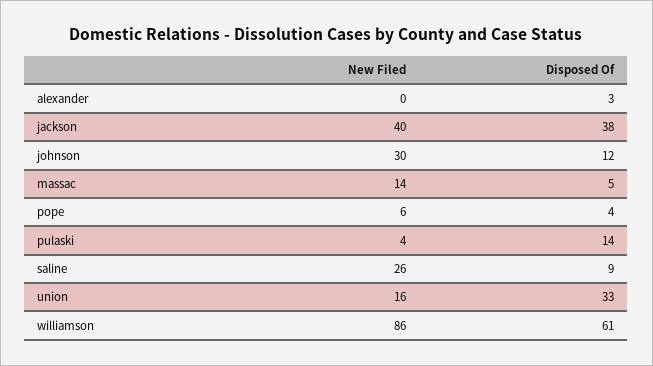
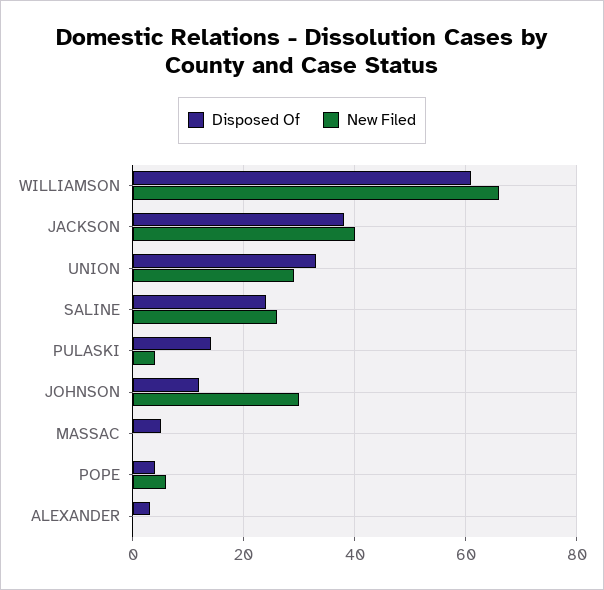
  {
    "New Filed": {
      "alexander": 0,
      "jackson": 40,
      "johnson": 30,
-     "massac": 14,
+     "massac": 0,
      "pope": 6,
      "pulaski": 4,
      "saline": 26,
-     "union": 16,
+     "union": 30,
-     "williamson": 86
+     "williamson": 65
    },
    "Disposed Of": {
      "alexander": 3,
      "jackson": 38,
      "johnson": 12,
      "massac": 5,
      "pope": 4,
      "pulaski": 14,
-     "saline": 9,
+     "saline": 25,
      "union": 33,
      "williamson": 61
    }
  }

